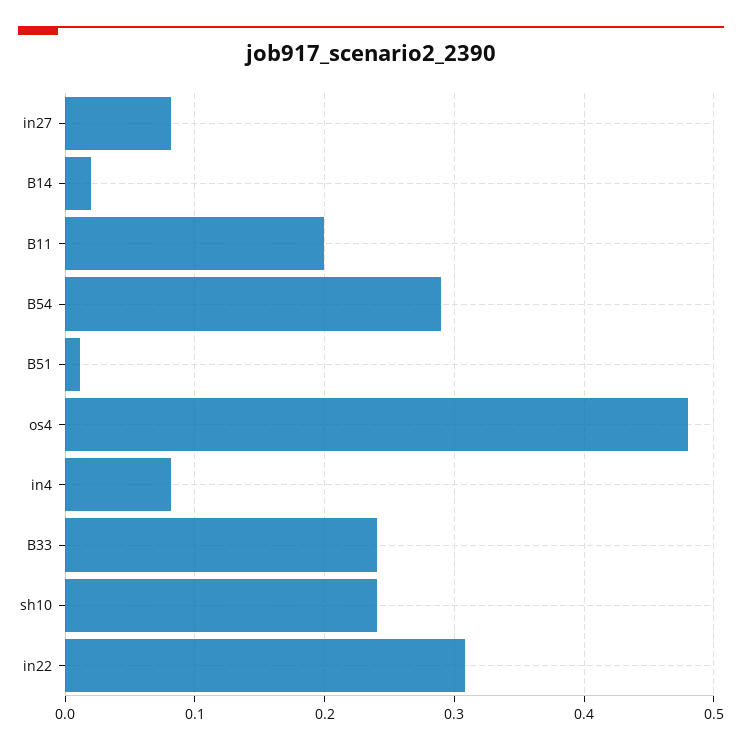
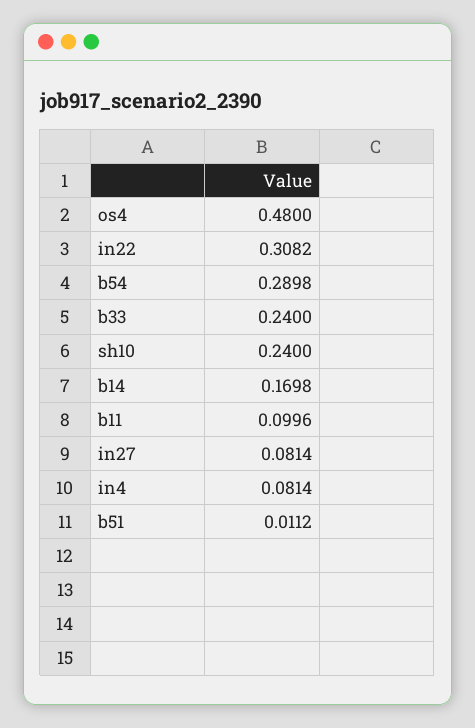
  {
    "in27": 0.0814,
-   "B14": 0.02,
+   "B14": 0.1698,
-   "B11": 0.2,
+   "B11": 0.0996,
    "B54": 0.2898,
    "B51": 0.0112,
    "os4": 0.48,
    "in4": 0.0814,
    "B33": 0.24,
    "sh10": 0.24,
    "in22": 0.3082
  }

